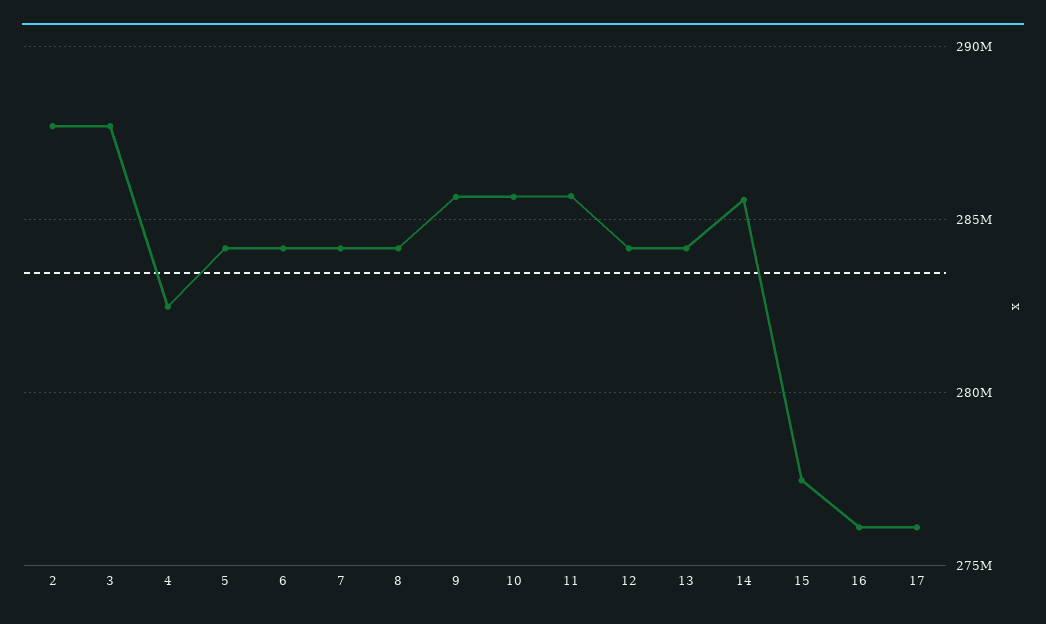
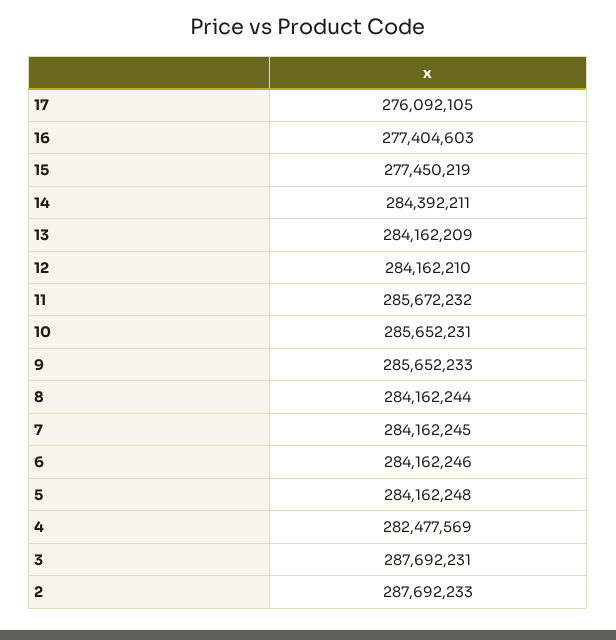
  {
    "2": 287692233,
    "3": 287692231,
    "4": 282477569,
    "5": 284162248,
    "6": 284162246,
    "7": 284162245,
    "8": 284162244,
    "9": 285652233,
    "10": 285652231,
    "11": 285672232,
    "12": 284162210,
    "13": 284162209,
-   "14": 285500000,
+   "14": 284392211,
    "15": 277450219,
-   "16": 276000000,
+   "16": 277404603,
    "17": 276092105
  }

